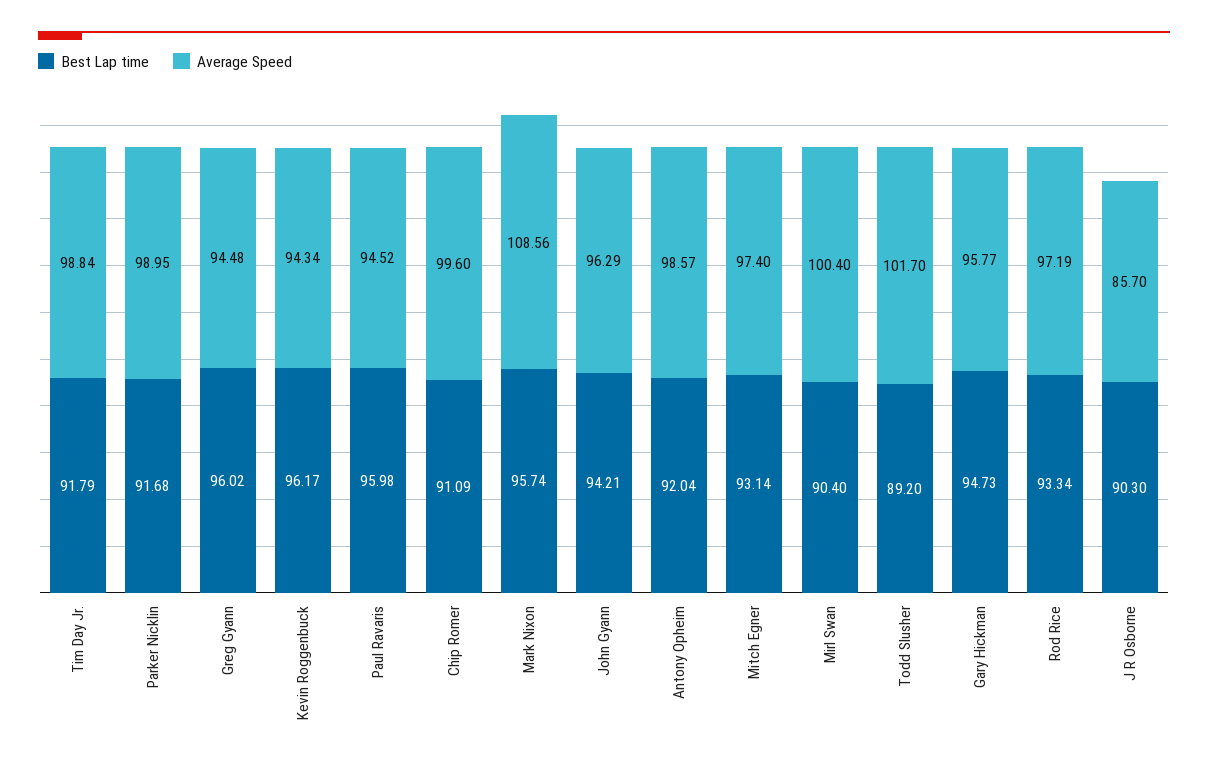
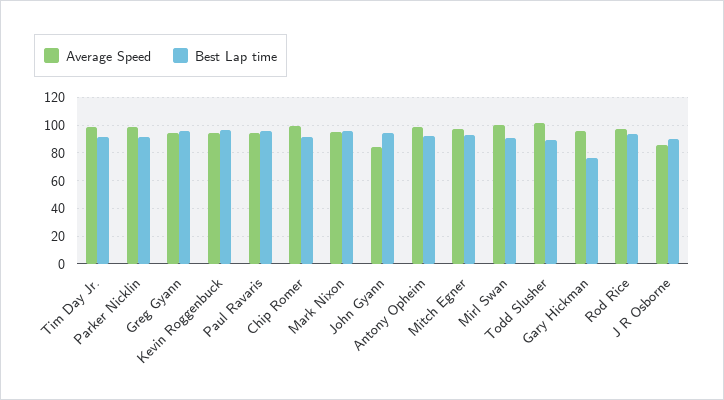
  {
    "Best Lap time": {
      "Tim Day Jr.": 91.79,
      "Parker Nicklin": 91.68,
      "Greg Gyann": 96.02,
      "Kevin Roggenbuck": 96.17,
      "Paul Ravaris": 95.98,
      "Chip Romer": 91.09,
      "Mark Nixon": 95.74,
      "John Gyann": 94.21,
      "Antony Opheim": 92.04,
      "Mitch Egner": 93.14,
      "Mirl Swan": 90.4,
      "Todd Slusher": 89.2,
-     "Gary Hickman": 94.73,
+     "Gary Hickman": 75,
      "Rod Rice": 93.34,
      "J R Osborne": 90.3
    },
    "Average Speed": {
      "Tim Day Jr.": 98.84,
      "Parker Nicklin": 98.95,
      "Greg Gyann": 94.48,
      "Kevin Roggenbuck": 94.34,
      "Paul Ravaris": 94.52,
      "Chip Romer": 99.6,
-     "Mark Nixon": 108.56,
+     "Mark Nixon": 95,
-     "John Gyann": 96.29,
+     "John Gyann": 85,
      "Antony Opheim": 98.57,
      "Mitch Egner": 97.4,
      "Mirl Swan": 100.4,
      "Todd Slusher": 101.7,
      "Gary Hickman": 95.77,
      "Rod Rice": 97.19,
      "J R Osborne": 85.7
    }
  }

